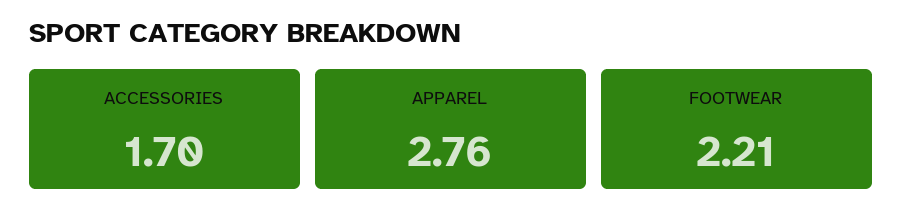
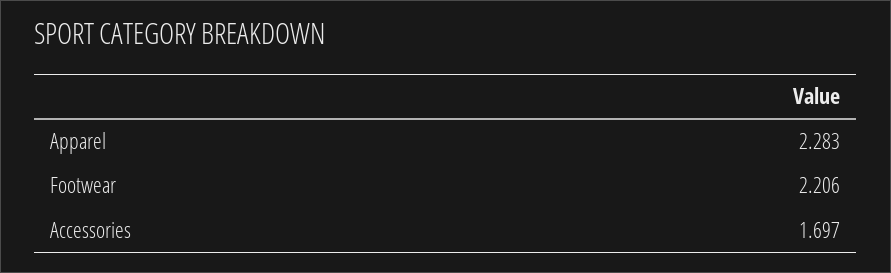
  {
    "ACCESSORIES": 1.697,
-   "APPAREL": 2.76,
+   "APPAREL": 2.283,
    "FOOTWEAR": 2.206
  }

